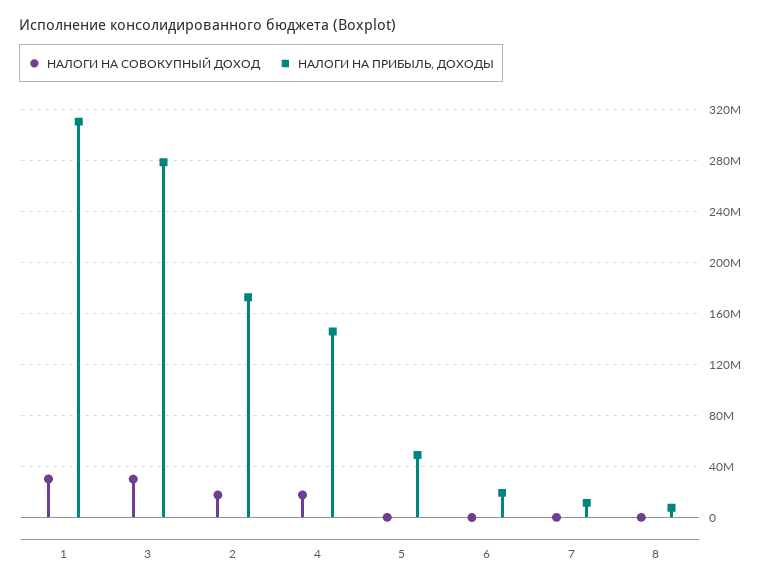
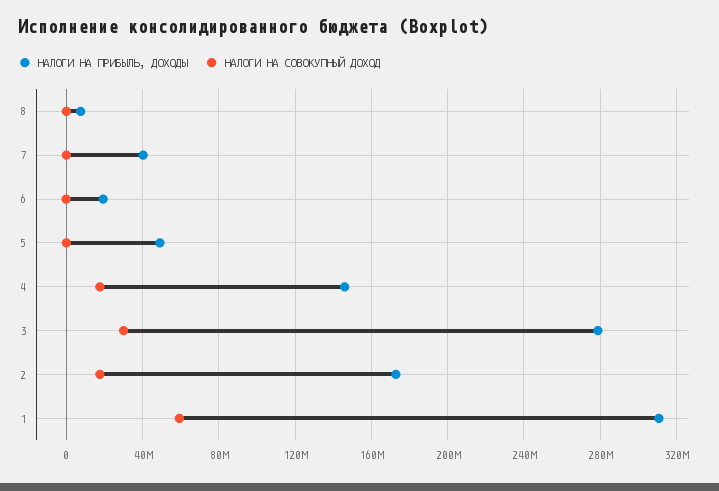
  {
    "НАЛОГИ НА СОВОКУПНЫЙ ДОХОД": {
-     "1": 30000000,
+     "1": 60000000,
      "3": 30000000,
      "2": 20000000,
      "4": 20000000,
      "5": 0,
      "6": 0,
      "7": 0,
      "8": 0
    },
    "НАЛОГИ НА ПРИБЫЛЬ, ДОХОДЫ": {
      "1": 310000000,
      "3": 280000000,
      "2": 175000000,
      "4": 145000000,
      "5": 50000000,
      "6": 20000000,
-     "7": 10000000,
+     "7": 40000000,
      "8": 10000000
    }
  }

